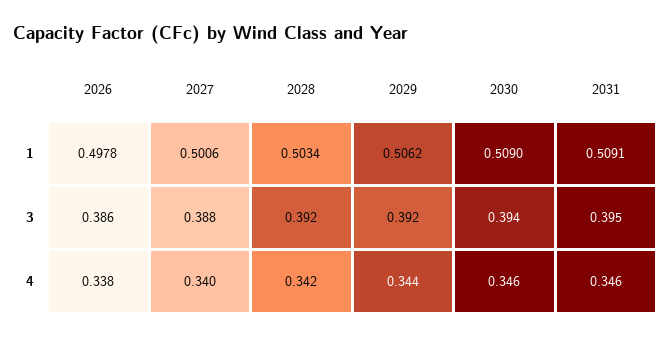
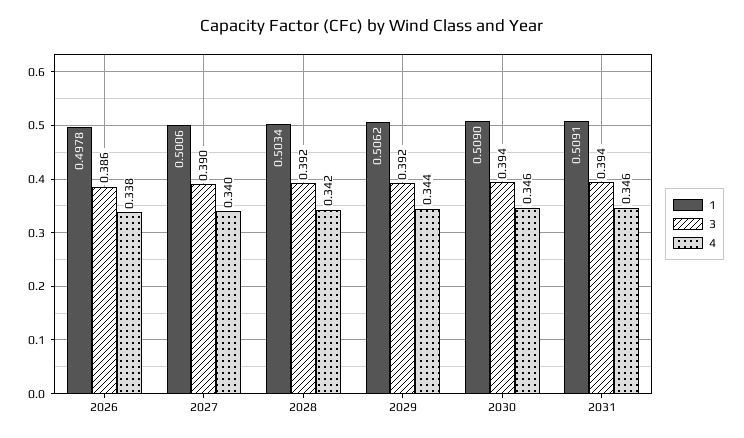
  {
    "1": {
      "2026": 0.4978,
      "2027": 0.5006,
      "2028": 0.5034,
      "2029": 0.5062,
      "2030": 0.509,
      "2031": 0.5091
    },
    "3": {
      "2026": 0.386,
-     "2027": 0.388,
+     "2027": 0.39,
      "2028": 0.392,
      "2029": 0.392,
      "2030": 0.394,
-     "2031": 0.395
+     "2031": 0.394
    },
    "4": {
      "2026": 0.338,
      "2027": 0.34,
      "2028": 0.342,
      "2029": 0.344,
      "2030": 0.346,
      "2031": 0.346
    }
  }

